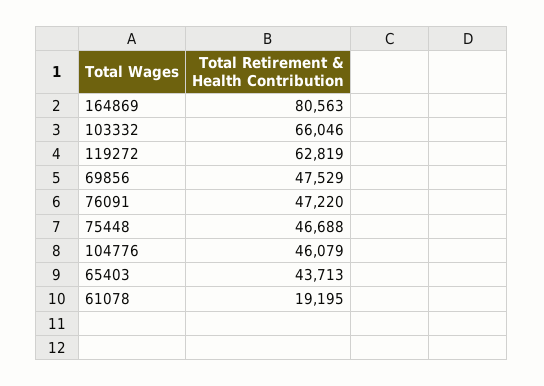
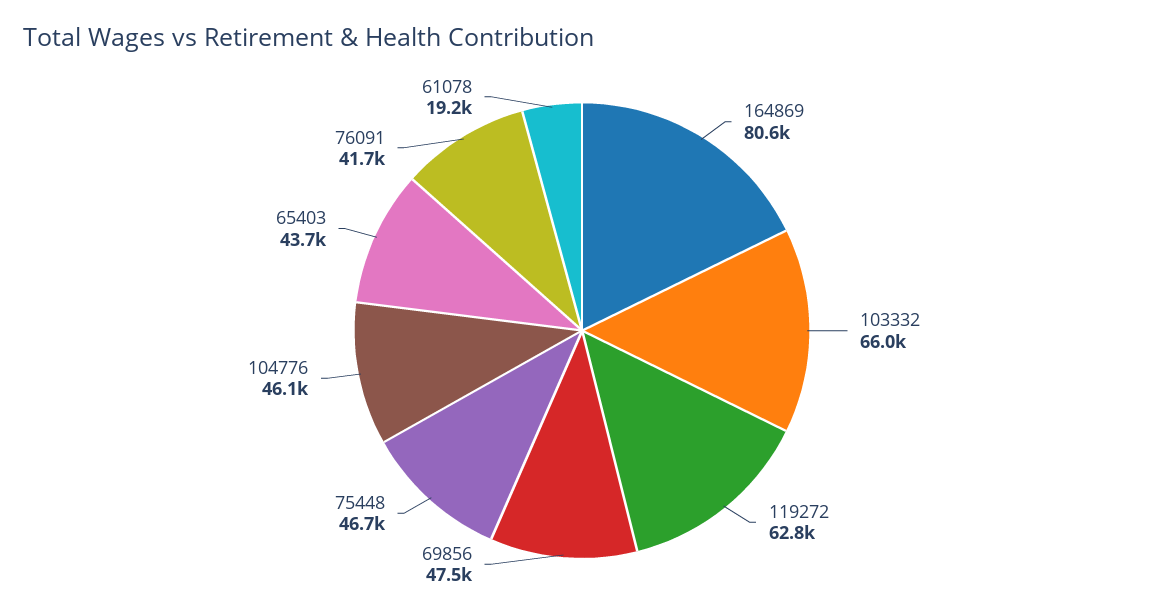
  {
    "164869": 80563,
    "103332": 66046,
    "119272": 62819,
    "69856": 47529,
-   "76091": 47220,
+   "76091": 41700,
    "75448": 46688,
    "104776": 46079,
    "65403": 43713,
    "61078": 19195
  }

